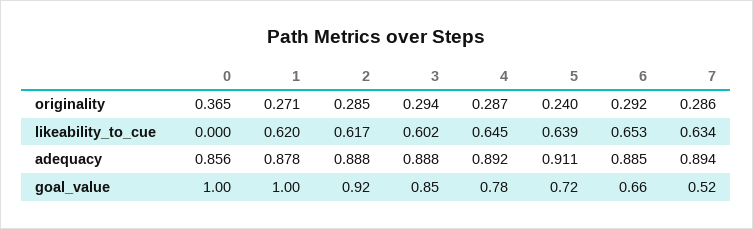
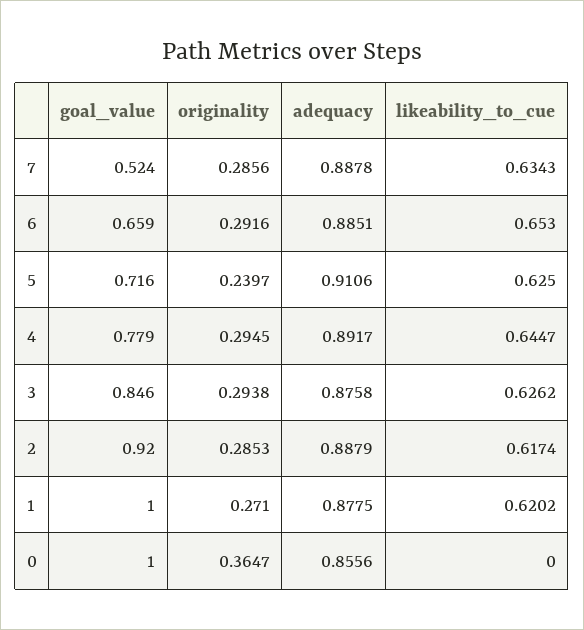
  {
    "0": {
      "originality": 0.3647,
      "likeability_to_cue": 0,
      "adequacy": 0.8556,
      "goal_value": 1
    },
    "1": {
      "originality": 0.271,
      "likeability_to_cue": 0.6202,
      "adequacy": 0.8775,
      "goal_value": 1
    },
    "2": {
      "originality": 0.2853,
      "likeability_to_cue": 0.6174,
      "adequacy": 0.8879,
      "goal_value": 0.92
    },
    "3": {
      "originality": 0.2938,
-     "likeability_to_cue": 0.602,
+     "likeability_to_cue": 0.6262,
-     "adequacy": 0.888,
+     "adequacy": 0.8758,
      "goal_value": 0.846
    },
    "4": {
-     "originality": 0.287,
+     "originality": 0.2945,
      "likeability_to_cue": 0.6447,
      "adequacy": 0.8917,
      "goal_value": 0.779
    },
    "5": {
      "originality": 0.2397,
-     "likeability_to_cue": 0.639,
+     "likeability_to_cue": 0.625,
      "adequacy": 0.9106,
      "goal_value": 0.716
    },
    "6": {
      "originality": 0.2916,
      "likeability_to_cue": 0.653,
      "adequacy": 0.8851,
      "goal_value": 0.659
    },
    "7": {
      "originality": 0.2856,
      "likeability_to_cue": 0.6343,
-     "adequacy": 0.894,
+     "adequacy": 0.8878,
      "goal_value": 0.524
    }
  }

